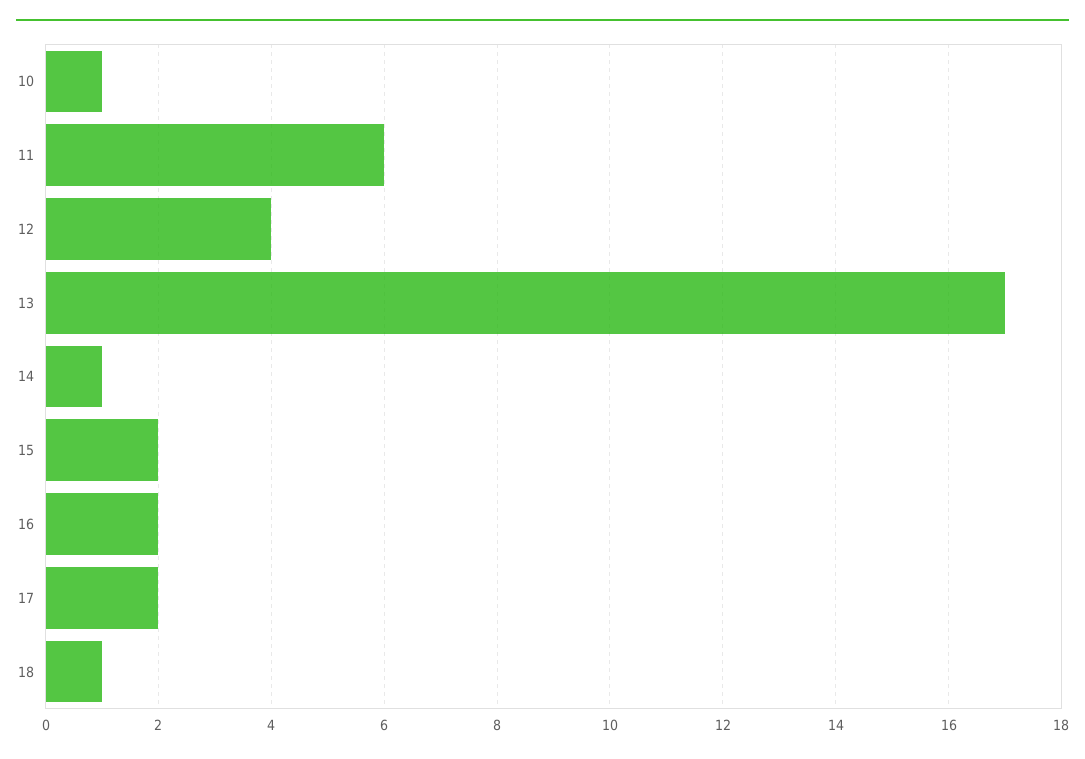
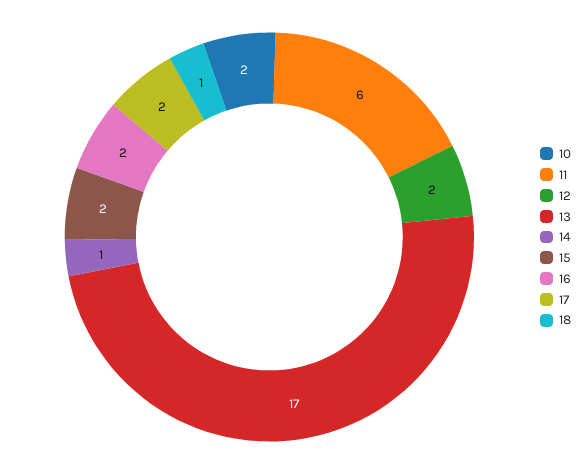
  {
-   "10": 1,
+   "10": 2,
    "11": 6,
-   "12": 4,
+   "12": 2,
    "13": 17,
    "14": 1,
    "15": 2,
    "16": 2,
    "17": 2,
    "18": 1
  }

